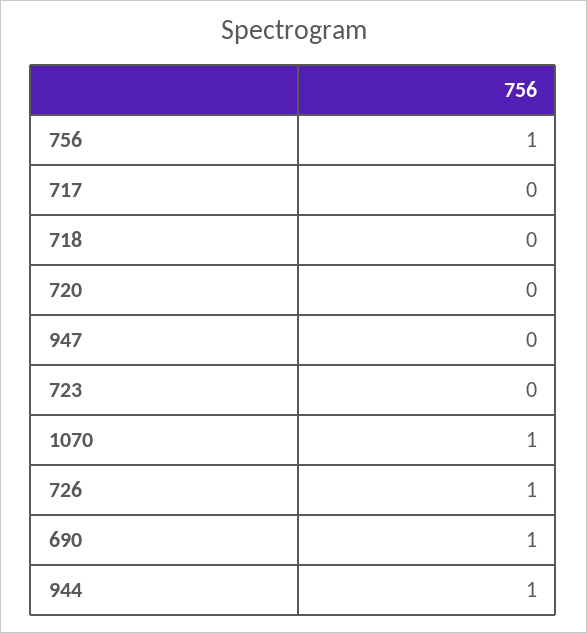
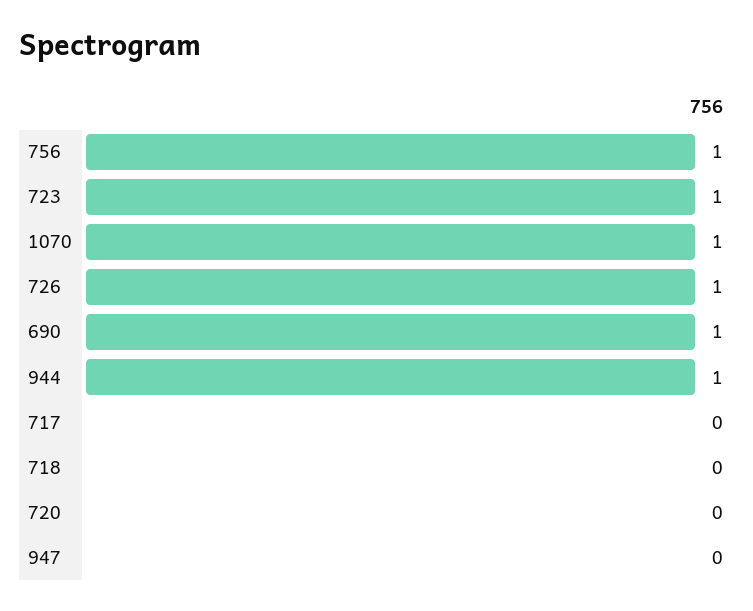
  {
    "756": 1,
    "717": 0,
    "718": 0,
    "720": 0,
    "947": 0,
-   "723": 0,
+   "723": 1,
    "1070": 1,
    "726": 1,
    "690": 1,
    "944": 1
  }

